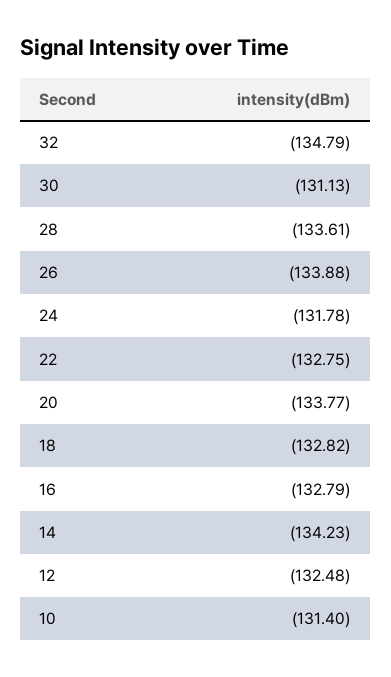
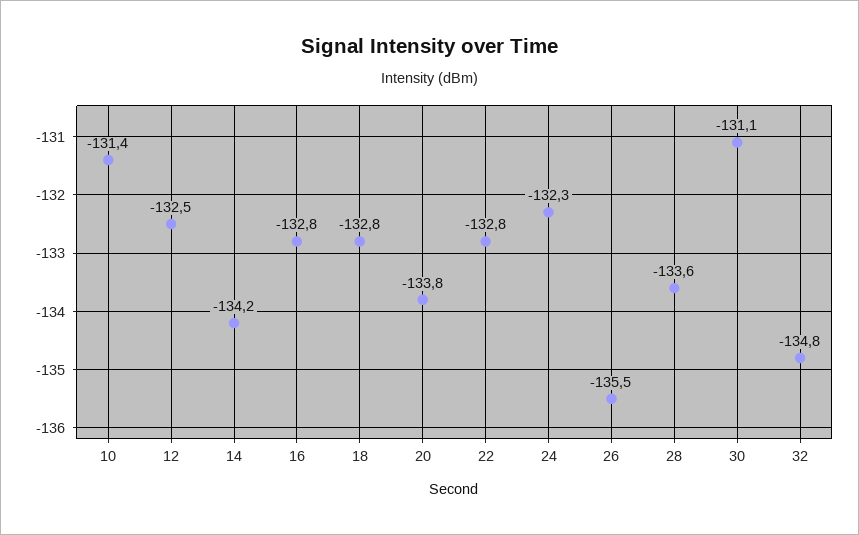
  {
    "32": -134.79,
    "30": -131.13,
    "28": -133.61,
-   "26": -133.88,
+   "26": -135.5,
-   "24": -131.78,
+   "24": -132.3,
    "22": -132.75,
    "20": -133.77,
    "18": -132.82,
    "16": -132.79,
    "14": -134.23,
    "12": -132.48,
    "10": -131.4
  }

